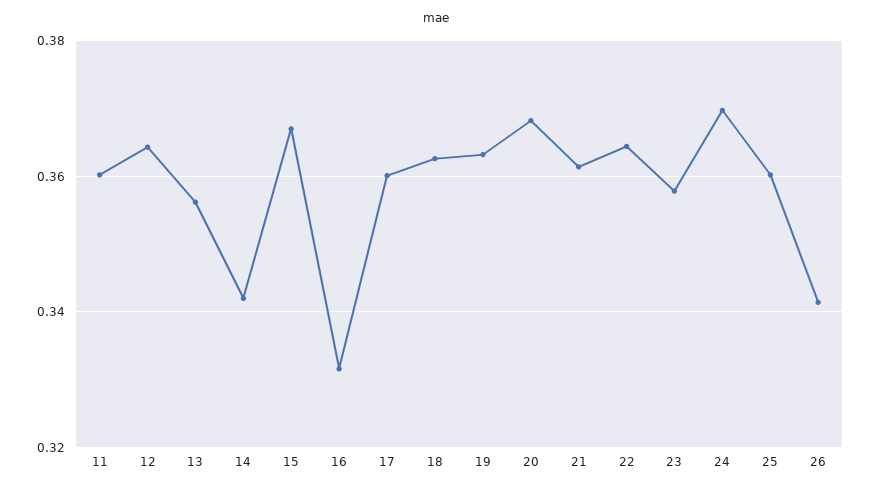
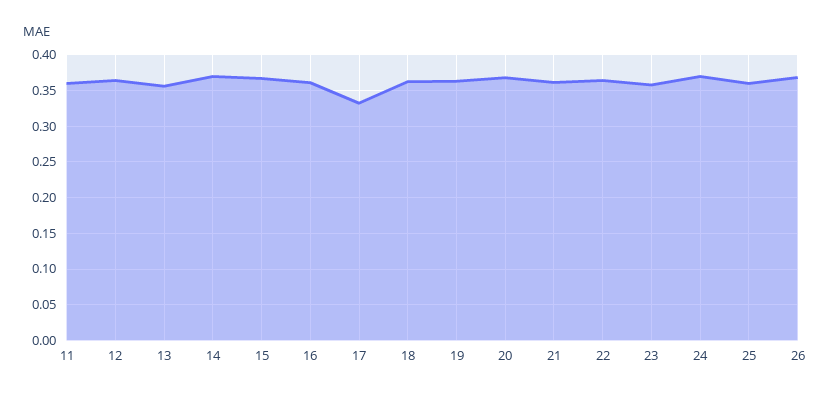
  {
    "11": 0.36,
    "12": 0.364,
    "13": 0.356,
-   "14": 0.342,
+   "14": 0.37,
    "15": 0.368,
-   "16": 0.332,
+   "16": 0.36,
-   "17": 0.36,
+   "17": 0.33,
    "18": 0.362,
    "19": 0.364,
    "20": 0.368,
    "21": 0.362,
    "22": 0.364,
    "23": 0.358,
    "24": 0.37,
    "25": 0.36,
-   "26": 0.342
+   "26": 0.37
  }

